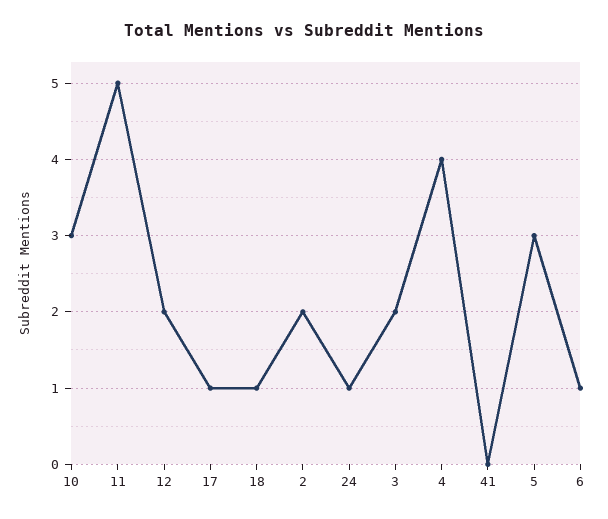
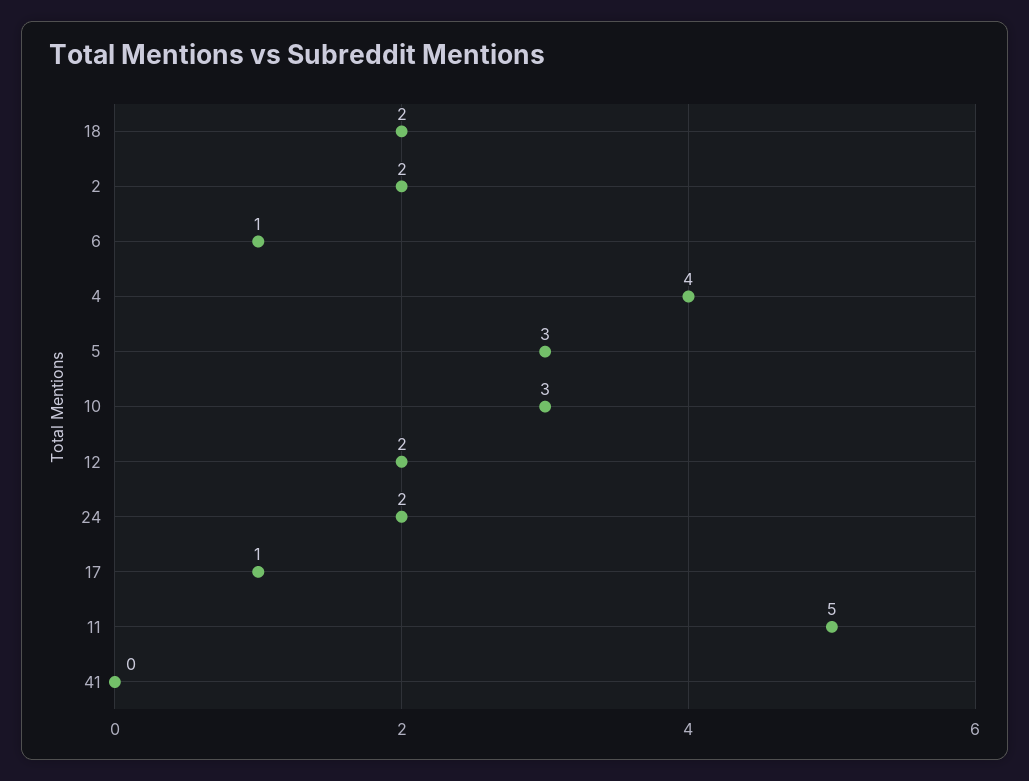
  {
    "10": 3,
    "11": 5,
    "12": 2,
    "17": 1,
-   "18": 1,
+   "18": 2,
    "2": 2,
-   "24": 1,
+   "24": 2,
-   "3": 2,
    "4": 4,
    "41": 0,
    "5": 3,
    "6": 1
  }

